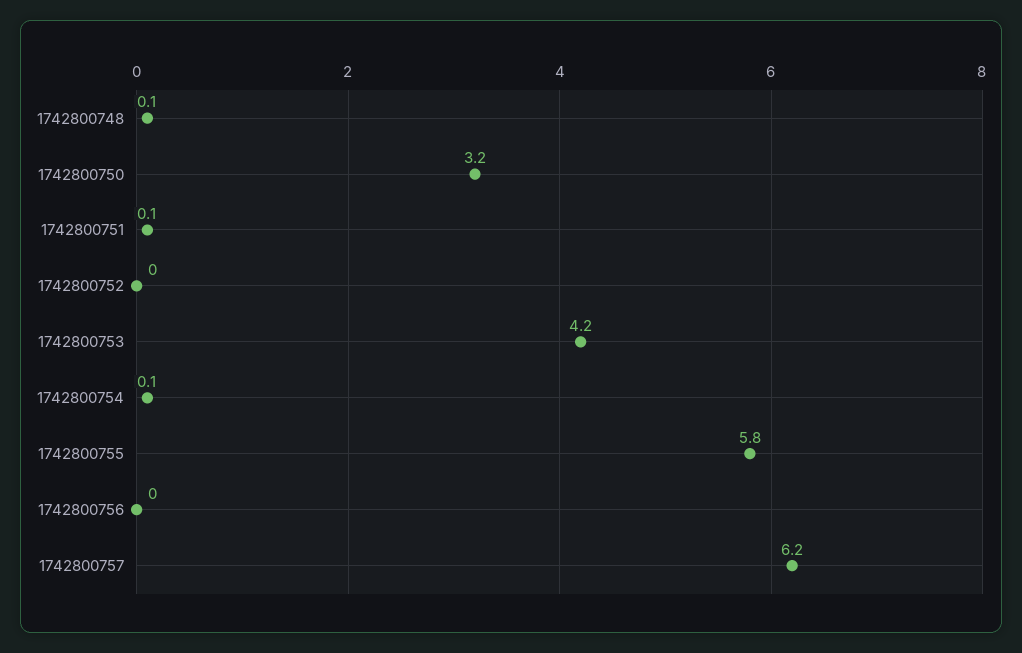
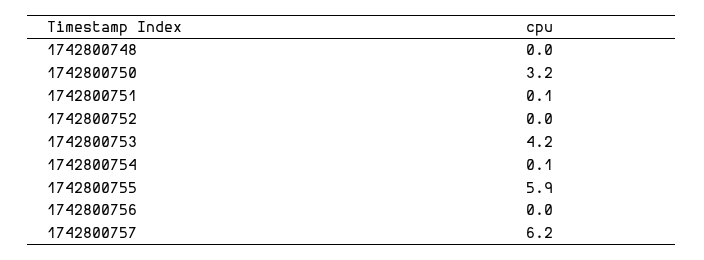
  {
-   "1742800748": 0.1,
+   "1742800748": 0,
    "1742800750": 3.2,
    "1742800751": 0.1,
    "1742800752": 0,
    "1742800753": 4.2,
    "1742800754": 0.1,
-   "1742800755": 5.8,
+   "1742800755": 5.9,
    "1742800756": 0,
    "1742800757": 6.2
  }

